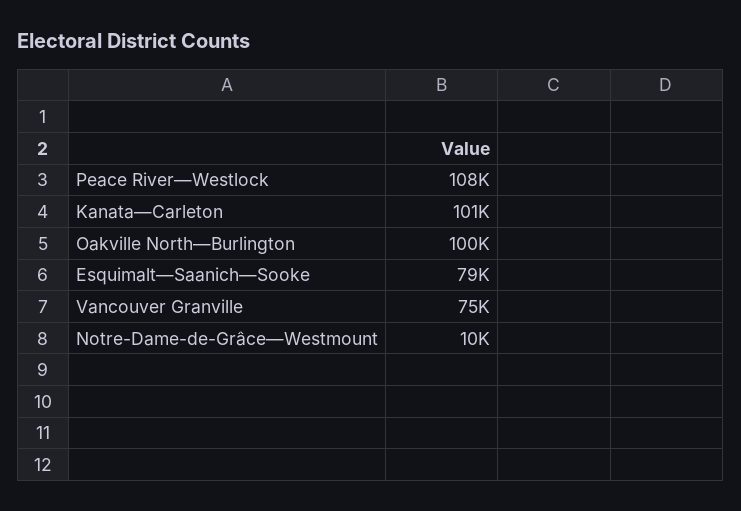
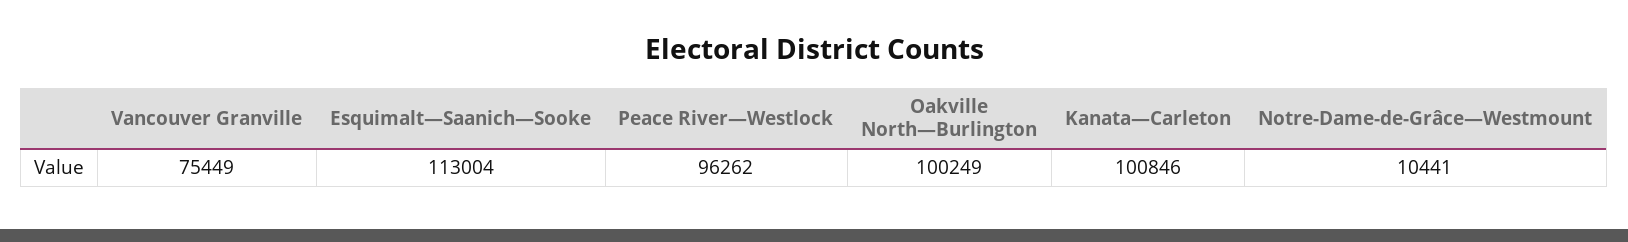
  {
-   "Peace River—Westlock": 108000,
+   "Peace River—Westlock": 96262,
    "Kanata—Carleton": 100846,
    "Oakville North—Burlington": 100249,
-   "Esquimalt—Saanich—Sooke": 79000,
+   "Esquimalt—Saanich—Sooke": 113004,
    "Vancouver Granville": 75449,
    "Notre-Dame-de-Grâce—Westmount": 10441
  }

